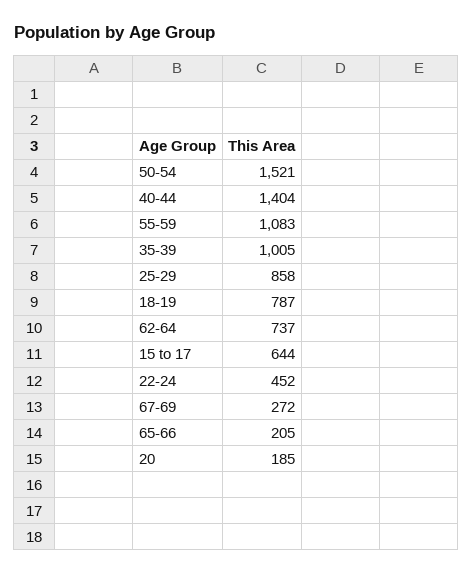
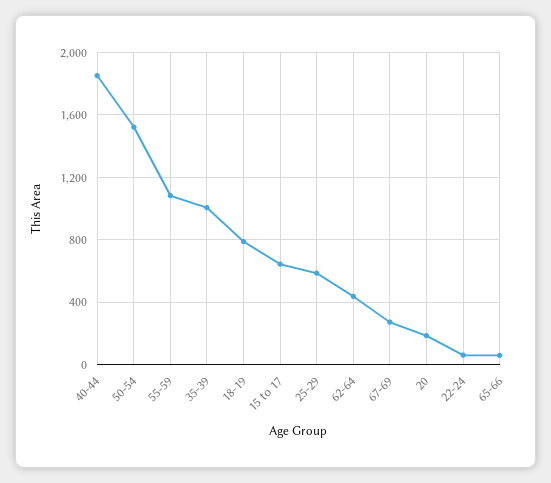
  {
    "50-54": 1521,
-   "40-44": 1404,
+   "40-44": 1850,
    "55-59": 1083,
    "35-39": 1005,
-   "25-29": 858,
+   "25-29": 600,
    "18-19": 787,
-   "62-64": 737,
+   "62-64": 450,
    "15 to 17": 644,
-   "22-24": 452,
+   "22-24": 50,
    "67-69": 272,
-   "65-66": 205,
+   "65-66": 50,
    "20": 185
  }

